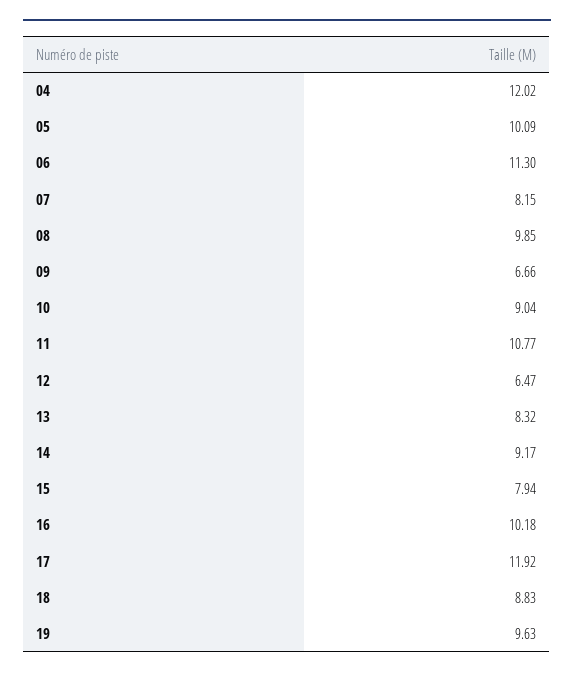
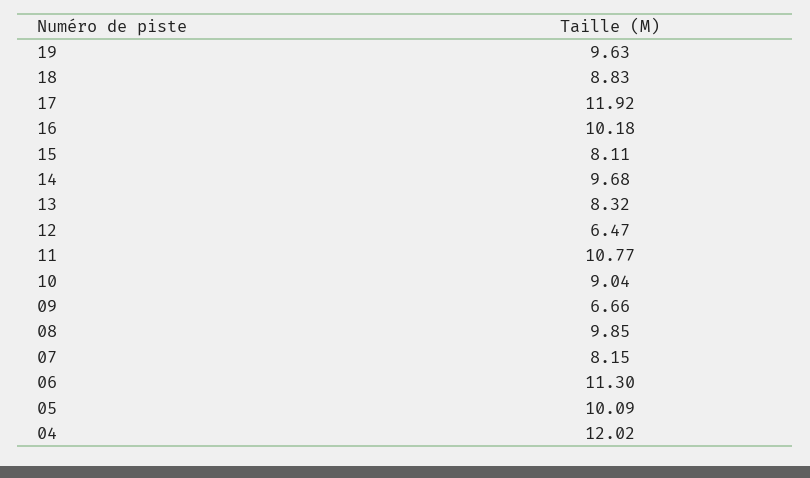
  {
    "04": 12.02,
    "05": 10.09,
    "06": 11.3,
    "07": 8.15,
    "08": 9.85,
    "09": 6.66,
    "10": 9.04,
    "11": 10.77,
    "12": 6.47,
    "13": 8.32,
-   "14": 9.17,
+   "14": 9.68,
-   "15": 7.94,
+   "15": 8.11,
    "16": 10.18,
    "17": 11.92,
    "18": 8.83,
    "19": 9.63
  }

